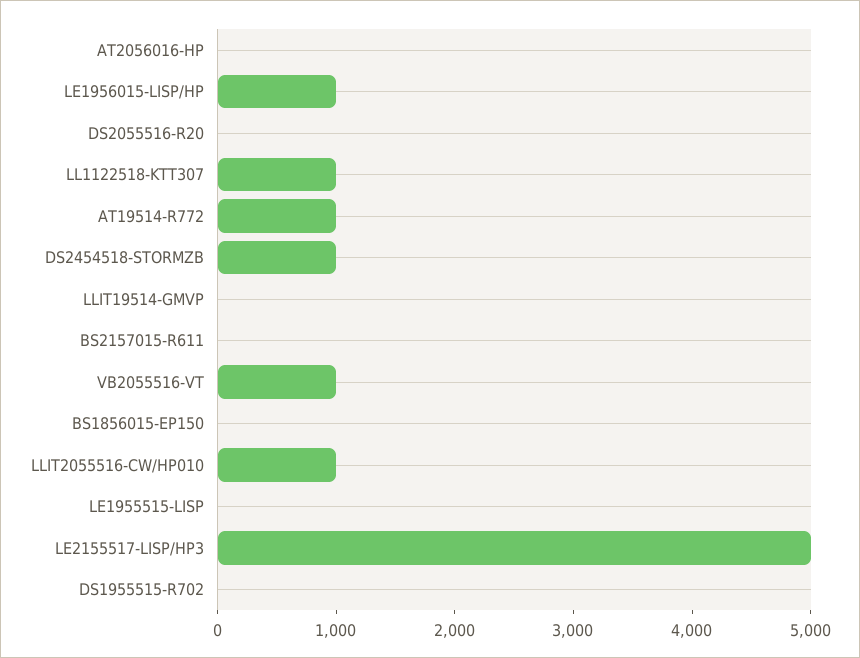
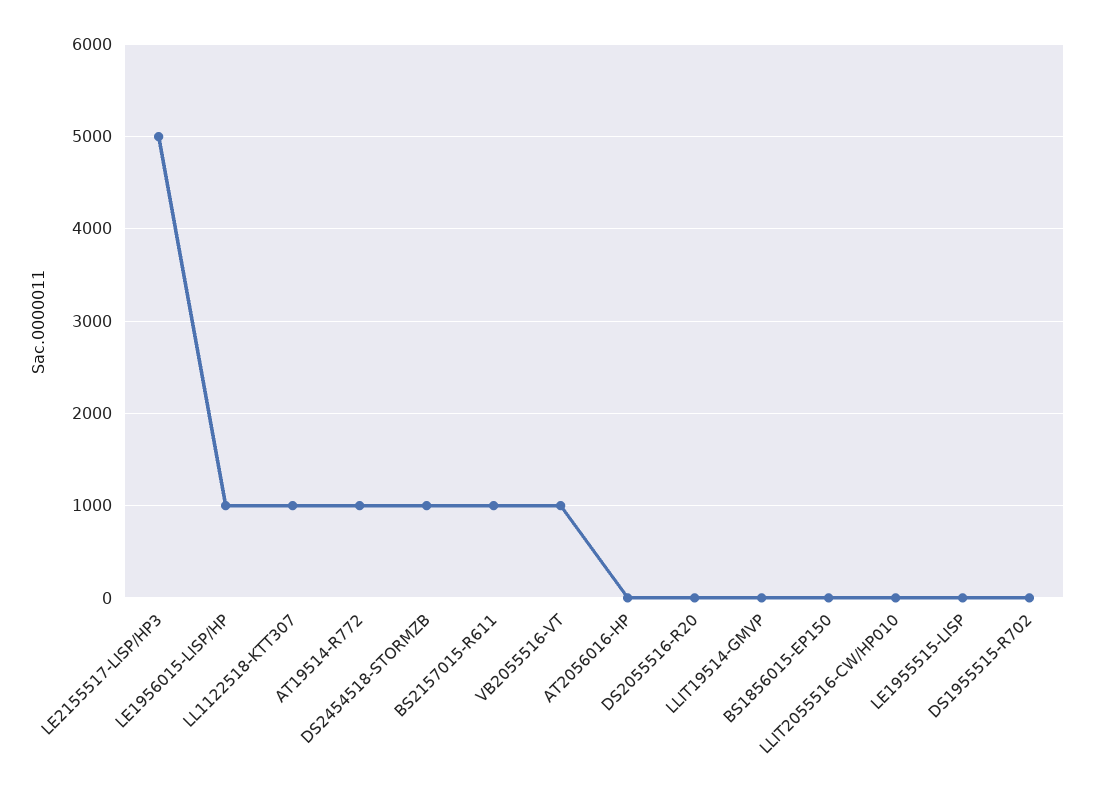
  {
    "AT2056016-HP": 0,
    "LE1956015-LISP/HP": 1000,
    "DS2055516-R20": 0,
    "LL1122518-KTT307": 1000,
    "AT19514-R772": 1000,
    "DS2454518-STORMZB": 1000,
    "LLIT19514-GMVP": 0,
-   "BS2157015-R611": 0,
+   "BS2157015-R611": 1000,
    "VB2055516-VT": 1000,
    "BS1856015-EP150": 0,
-   "LLIT2055516-CW/HP010": 1000,
+   "LLIT2055516-CW/HP010": 0,
    "LE1955515-LISP": 0,
    "LE2155517-LISP/HP3": 5000,
    "DS1955515-R702": 0
  }

